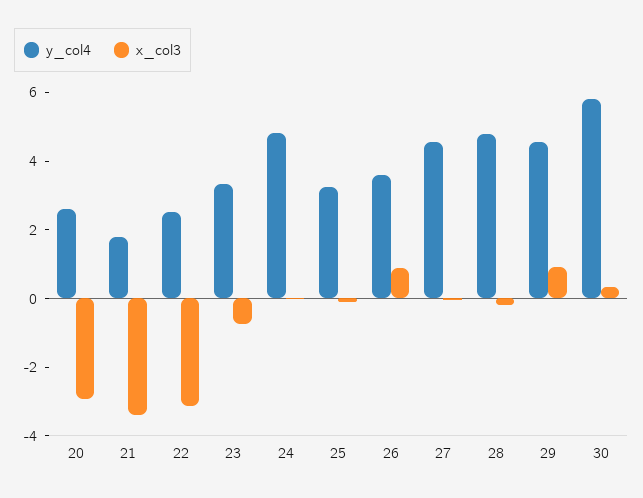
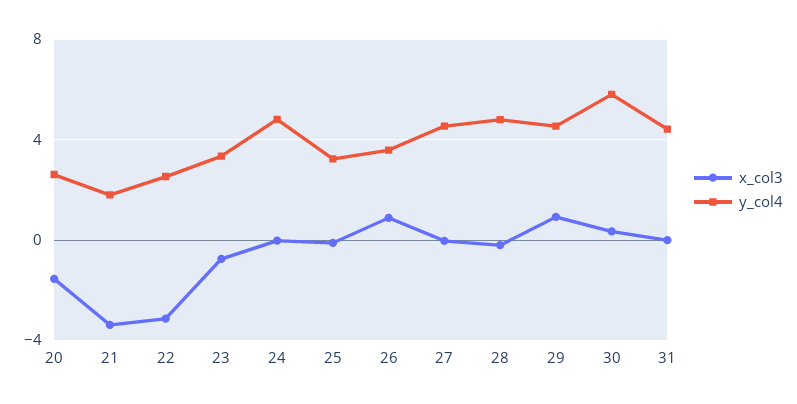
  {
    "y_col4": {
      "20": 2.5,
      "21": 2,
      "22": 2.5,
      "23": 3.5,
      "24": 5,
      "25": 3,
      "26": 3.5,
      "27": 4.5,
      "28": 5,
      "29": 4.5,
-     "30": 6
+     "30": 6,
+     "31": 4.5
    },
    "x_col3": {
-     "20": -3,
+     "20": -1.5,
      "21": -3.5,
      "22": -3,
      "23": -1,
      "24": 0,
      "25": 0,
      "26": 1,
      "27": 0,
      "28": 0,
      "29": 1,
-     "30": 0.5
+     "30": 0.5,
+     "31": 0
    }
  }

